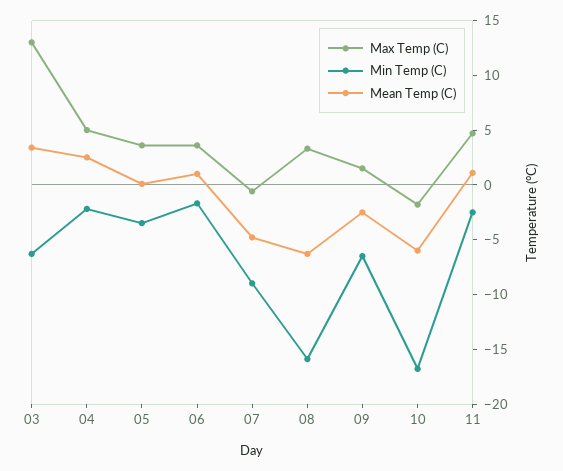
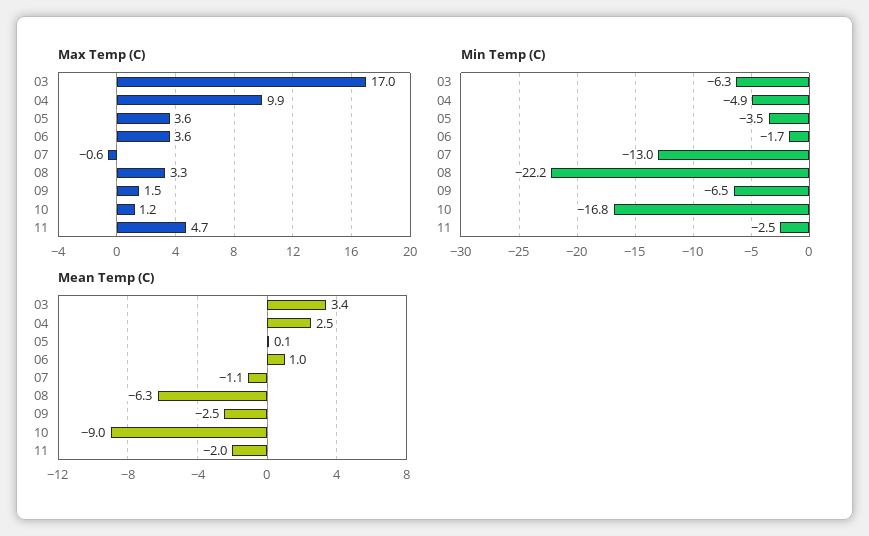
  {
    "Max Temp (C)": {
-     "03": 13,
+     "03": 17,
-     "04": 5,
+     "04": 9.9,
      "05": 3.6,
      "06": 3.6,
      "07": -0.6,
      "08": 3.3,
      "09": 1.5,
-     "10": -2,
+     "10": 1.2,
      "11": 4.7
    },
    "Min Temp (C)": {
      "03": -6.3,
-     "04": -2,
+     "04": -4.9,
      "05": -3.5,
      "06": -1.7,
-     "07": -9,
+     "07": -13,
-     "08": -16,
+     "08": -22.2,
      "09": -6.5,
      "10": -16.8,
      "11": -2.5
    },
    "Mean Temp (C)": {
      "03": 3.4,
      "04": 2.5,
      "05": 0.1,
      "06": 1,
-     "07": -5,
+     "07": -1.1,
      "08": -6.3,
      "09": -2.5,
-     "10": -6,
+     "10": -9,
-     "11": 1
+     "11": -2
    }
  }

